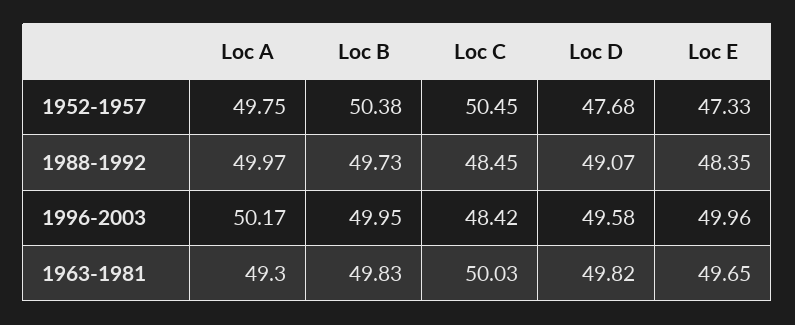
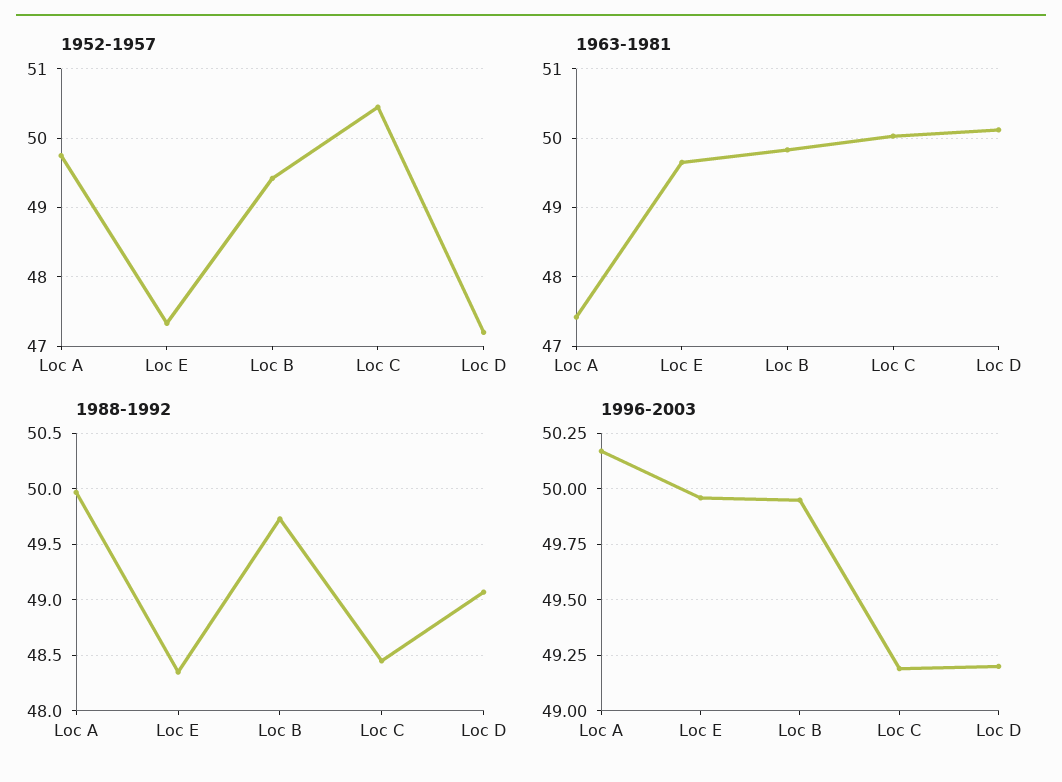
  {
    "1952-1957": {
      "Loc A": 49.75,
-     "Loc B": 50.38,
+     "Loc B": 49.4,
      "Loc C": 50.45,
-     "Loc D": 47.68,
+     "Loc D": 47.2,
      "Loc E": 47.33
    },
    "1988-1992": {
      "Loc A": 49.97,
      "Loc B": 49.73,
      "Loc C": 48.45,
      "Loc D": 49.07,
      "Loc E": 48.35
    },
    "1996-2003": {
      "Loc A": 50.17,
      "Loc B": 49.95,
-     "Loc C": 48.42,
+     "Loc C": 49.2,
-     "Loc D": 49.58,
+     "Loc D": 49.2,
      "Loc E": 49.96
    },
    "1963-1981": {
-     "Loc A": 49.3,
+     "Loc A": 47.4,
      "Loc B": 49.83,
      "Loc C": 50.03,
-     "Loc D": 49.82,
+     "Loc D": 50.1,
      "Loc E": 49.65
    }
  }

